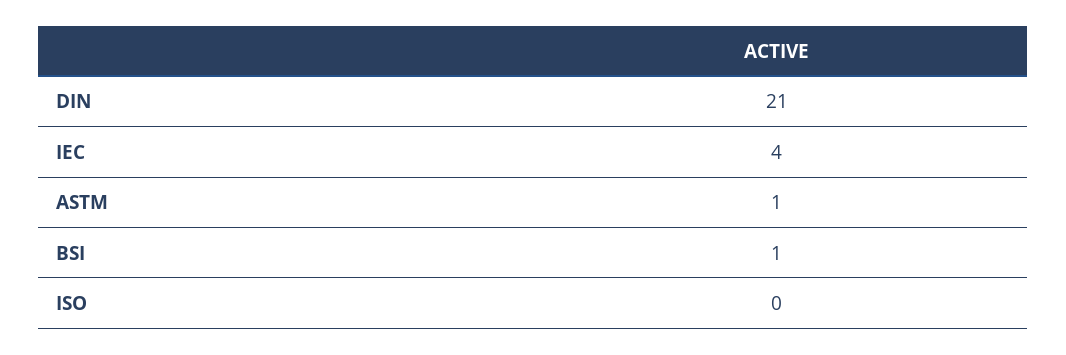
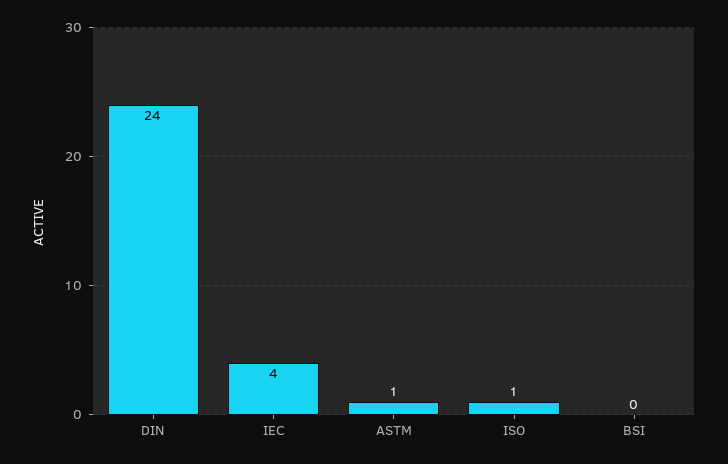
  {
-   "DIN": 21,
+   "DIN": 24,
    "IEC": 4,
    "ASTM": 1,
-   "BSI": 1,
+   "BSI": 0,
-   "ISO": 0
+   "ISO": 1
  }

